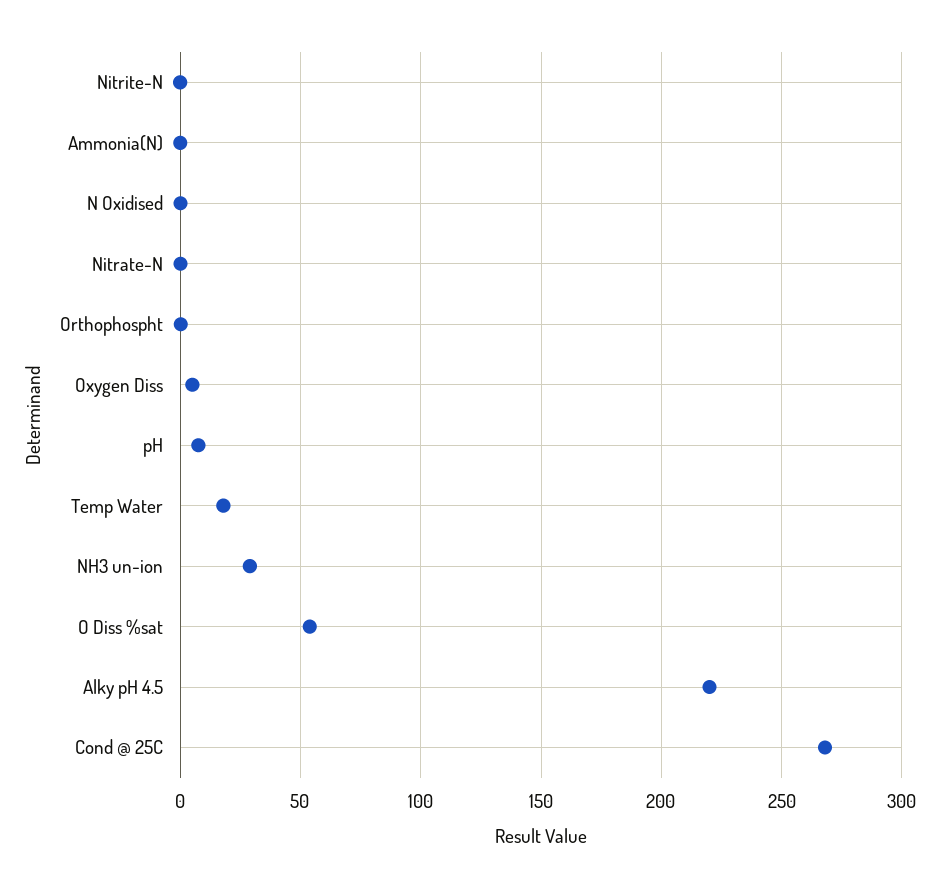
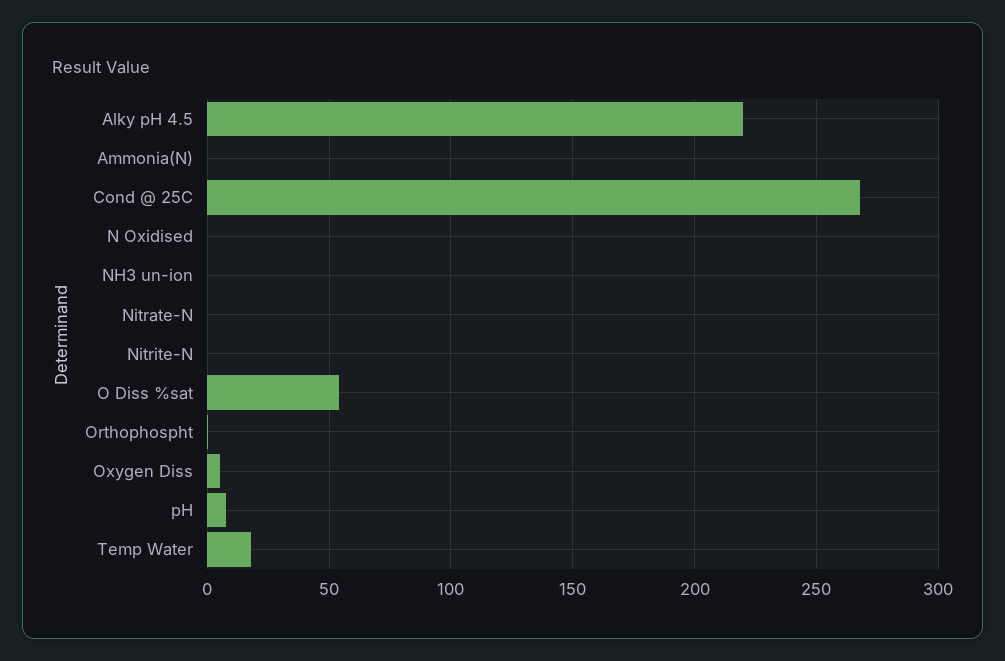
  {
    "Nitrite-N": 0,
    "Ammonia(N)": 0,
    "N Oxidised": 0,
    "Nitrate-N": 0,
    "Orthophospht": 0,
    "Oxygen Diss": 5,
    "pH": 10,
    "Temp Water": 20,
-   "NH3 un-ion": 30,
+   "NH3 un-ion": 0,
    "O Diss %sat": 55,
    "Alky pH 4.5": 220,
    "Cond @ 25C": 270
  }

